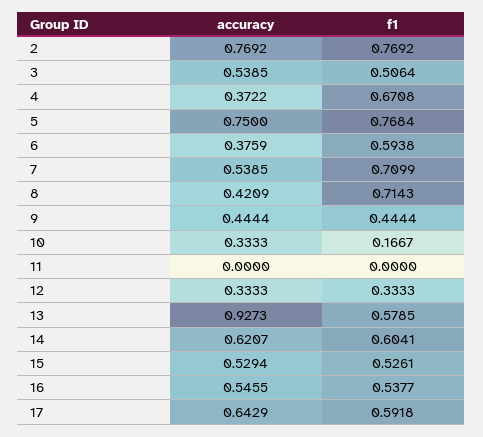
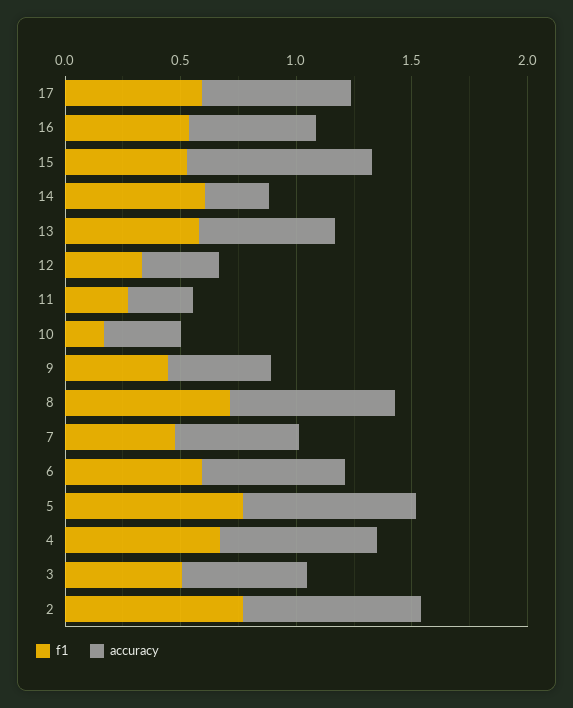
  {
    "accuracy": {
      "2": 0.7692,
      "3": 0.5385,
-     "4": 0.3722,
+     "4": 0.7,
      "5": 0.75,
-     "6": 0.3759,
+     "6": 0.6,
      "7": 0.5385,
-     "8": 0.4209,
+     "8": 0.7,
      "9": 0.4444,
      "10": 0.3333,
-     "11": 0,
+     "11": 0.3,
      "12": 0.3333,
-     "13": 0.9273,
+     "13": 0.6,
-     "14": 0.6207,
+     "14": 0.3,
-     "15": 0.5294,
+     "15": 0.8,
      "16": 0.5455,
      "17": 0.6429
    },
    "f1": {
      "2": 0.7692,
      "3": 0.5064,
      "4": 0.6708,
      "5": 0.7684,
      "6": 0.5938,
-     "7": 0.7099,
+     "7": 0.5,
      "8": 0.7143,
      "9": 0.4444,
      "10": 0.1667,
-     "11": 0,
+     "11": 0.3,
      "12": 0.3333,
      "13": 0.5785,
      "14": 0.6041,
      "15": 0.5261,
      "16": 0.5377,
      "17": 0.5918
    }
  }

